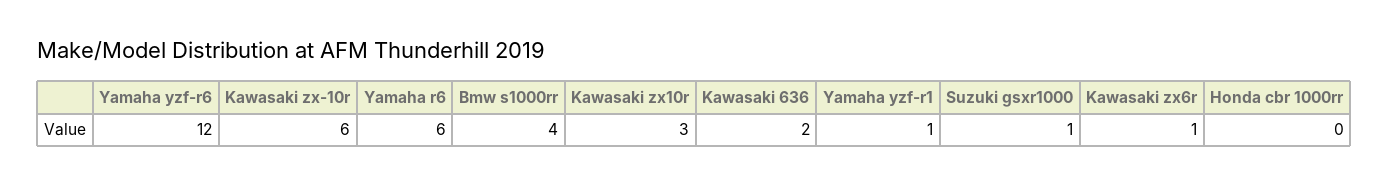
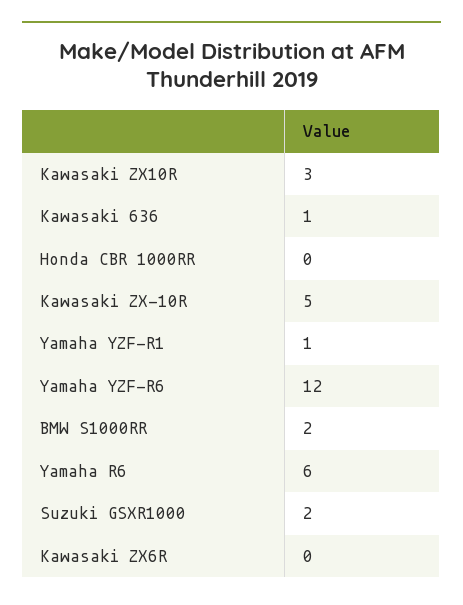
  {
    "Yamaha yzf-r6": 12,
-   "Kawasaki zx-10r": 6,
+   "Kawasaki zx-10r": 5,
    "Yamaha r6": 6,
-   "Bmw s1000rr": 4,
+   "Bmw s1000rr": 2,
    "Kawasaki zx10r": 3,
-   "Kawasaki 636": 2,
+   "Kawasaki 636": 1,
    "Yamaha yzf-r1": 1,
-   "Suzuki gsxr1000": 1,
+   "Suzuki gsxr1000": 2,
-   "Kawasaki zx6r": 1,
+   "Kawasaki zx6r": 0,
    "Honda cbr 1000rr": 0
  }

